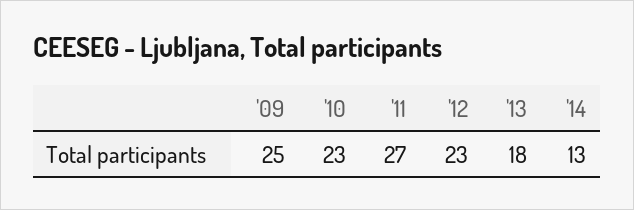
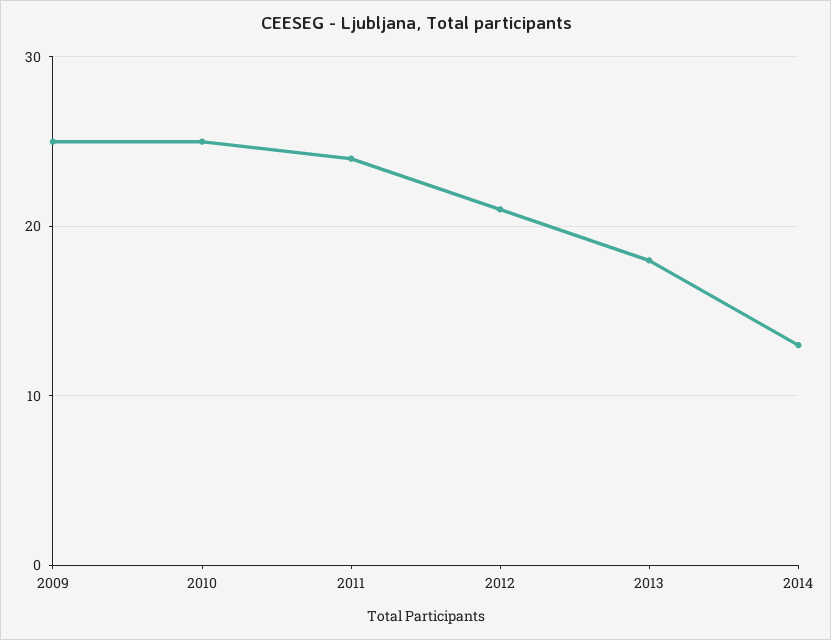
  {
    "'09": 25,
-   "'10": 23,
+   "'10": 25,
-   "'11": 27,
+   "'11": 24,
-   "'12": 23,
+   "'12": 21,
    "'13": 18,
    "'14": 13
  }

